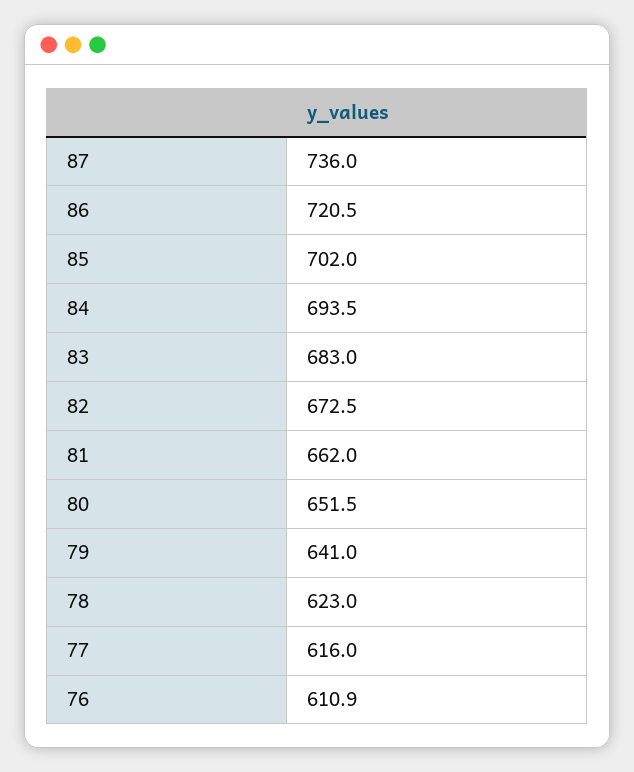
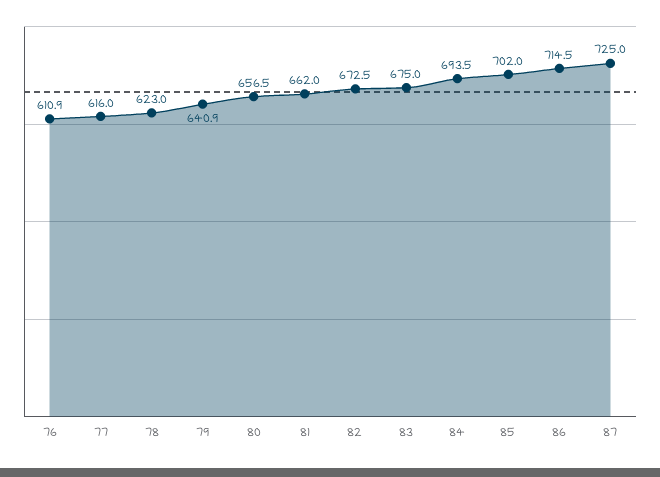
  {
-   "87": 736,
+   "87": 725,
-   "86": 720.5,
+   "86": 714.5,
    "85": 702,
    "84": 693.5,
-   "83": 683,
+   "83": 675,
    "82": 672.5,
    "81": 662,
-   "80": 651.5,
+   "80": 656.5,
-   "79": 641,
+   "79": 640.9,
    "78": 623,
    "77": 616,
    "76": 610.9
  }

